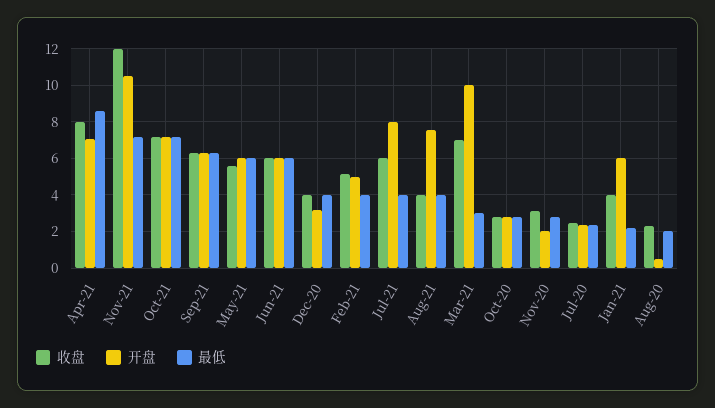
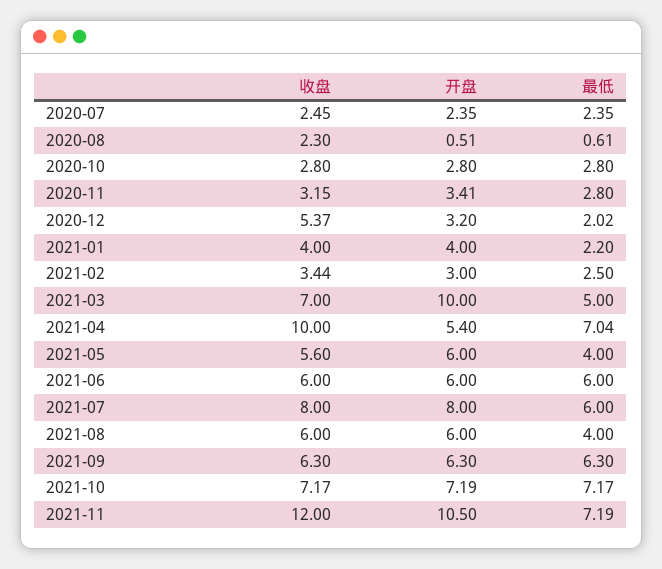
  {
    "收盘": {
-     "Apr-21": 8,
+     "Apr-21": 10,
      "Nov-21": 12,
      "Oct-21": 7.17,
      "Sep-21": 6.3,
      "May-21": 5.6,
      "Jun-21": 6,
-     "Dec-20": 4,
+     "Dec-20": 5.37,
-     "Feb-21": 5,
+     "Feb-21": 3.44,
-     "Jul-21": 6,
+     "Jul-21": 8,
-     "Aug-21": 4,
+     "Aug-21": 6,
      "Mar-21": 7,
      "Oct-20": 2.8,
      "Nov-20": 3.15,
      "Jul-20": 2.45,
      "Jan-21": 4,
      "Aug-20": 2.3
    },
    "开盘": {
-     "Apr-21": 7,
+     "Apr-21": 5.4,
      "Nov-21": 10.5,
      "Oct-21": 7.19,
      "Sep-21": 6.3,
      "May-21": 6,
      "Jun-21": 6,
      "Dec-20": 3.2,
-     "Feb-21": 5,
+     "Feb-21": 3,
      "Jul-21": 8,
-     "Aug-21": 7.5,
+     "Aug-21": 6,
      "Mar-21": 10,
      "Oct-20": 2.8,
-     "Nov-20": 2,
+     "Nov-20": 3.41,
      "Jul-20": 2.35,
-     "Jan-21": 6,
+     "Jan-21": 4,
      "Aug-20": 0.51
    },
    "最低": {
-     "Apr-21": 8.5,
+     "Apr-21": 7.04,
      "Nov-21": 7.19,
      "Oct-21": 7.17,
      "Sep-21": 6.3,
-     "May-21": 6,
+     "May-21": 4,
      "Jun-21": 6,
-     "Dec-20": 4,
+     "Dec-20": 2.02,
-     "Feb-21": 4,
+     "Feb-21": 2.5,
-     "Jul-21": 4,
+     "Jul-21": 6,
      "Aug-21": 4,
-     "Mar-21": 3,
+     "Mar-21": 5,
      "Oct-20": 2.8,
      "Nov-20": 2.8,
      "Jul-20": 2.35,
      "Jan-21": 2.2,
-     "Aug-20": 2
+     "Aug-20": 0.61
    }
  }

